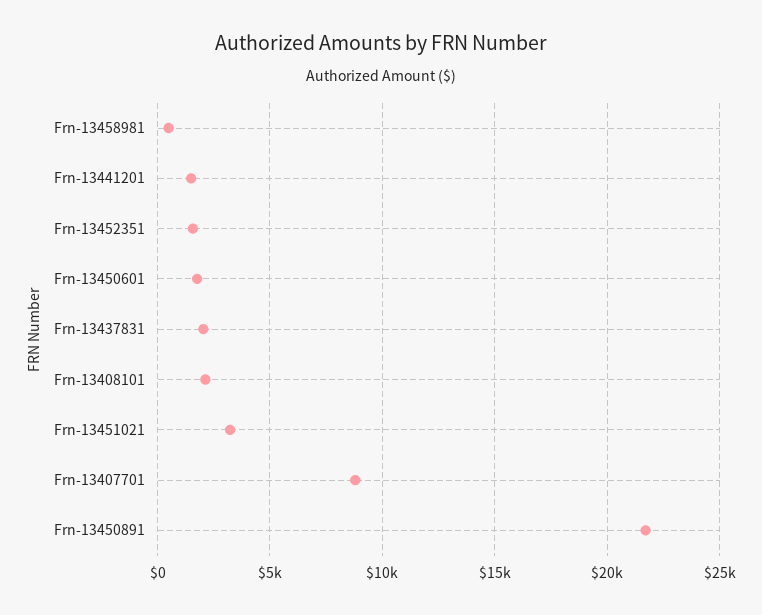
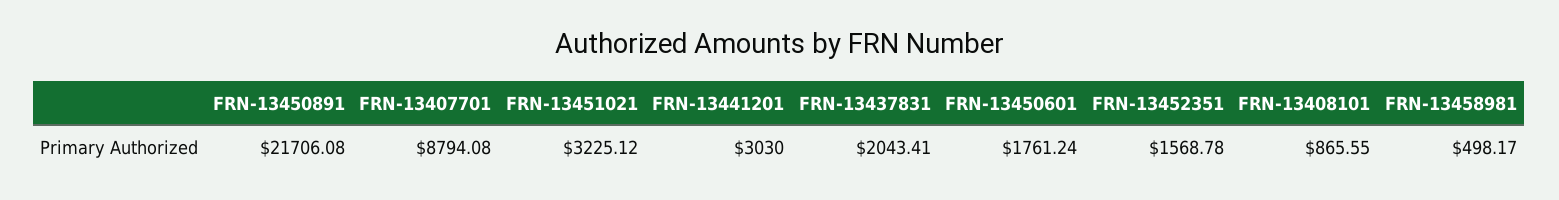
  {
    "Frn-13458981": 498.17,
-   "Frn-13441201": 1500,
+   "Frn-13441201": 3030,
    "Frn-13452351": 1568.78,
    "Frn-13450601": 1761.24,
    "Frn-13437831": 2043.41,
-   "Frn-13408101": 2000,
+   "Frn-13408101": 865.55,
    "Frn-13451021": 3225.12,
    "Frn-13407701": 8794.08,
    "Frn-13450891": 21706.08
  }

